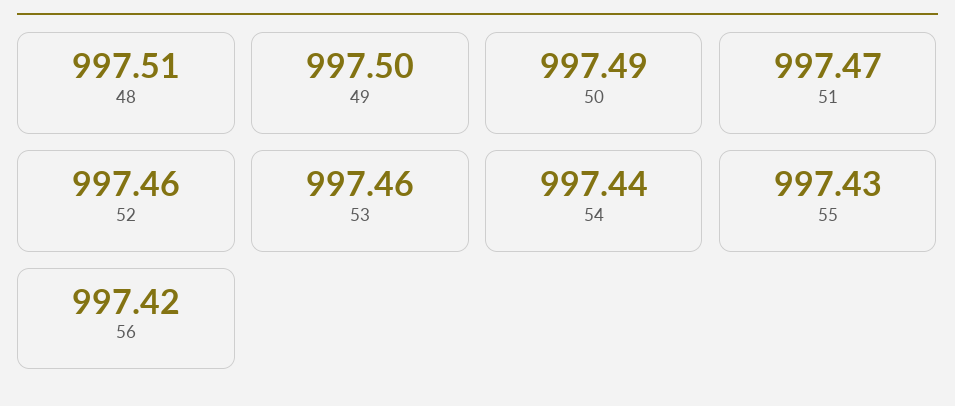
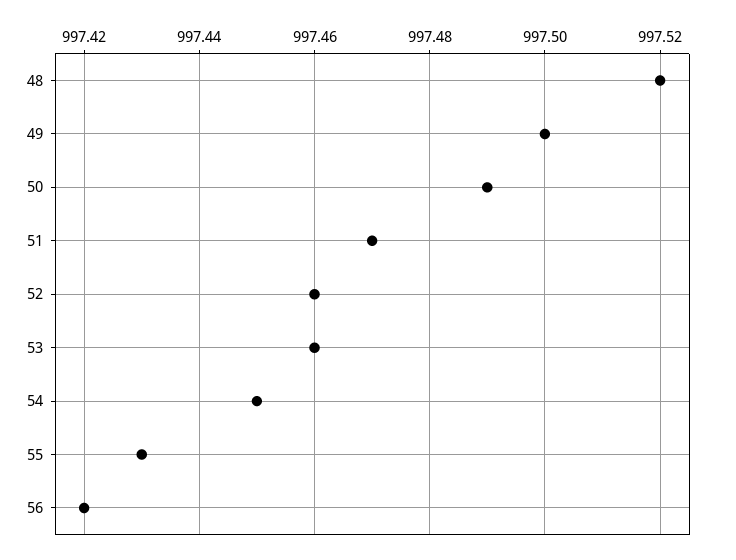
  {
-   "48": 997.51,
+   "48": 997.52,
    "49": 997.5,
    "50": 997.49,
    "51": 997.47,
    "52": 997.46,
    "53": 997.46,
-   "54": 997.44,
+   "54": 997.45,
    "55": 997.43,
    "56": 997.42
  }

